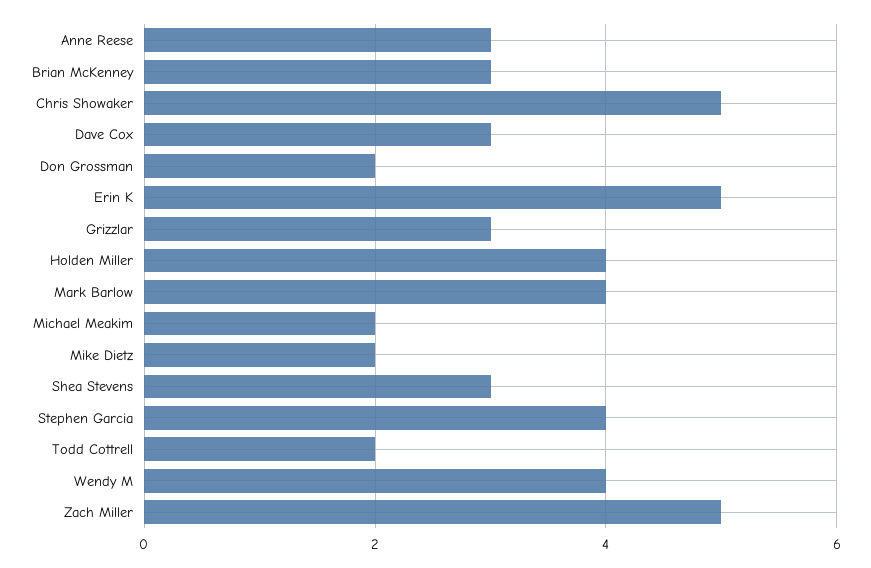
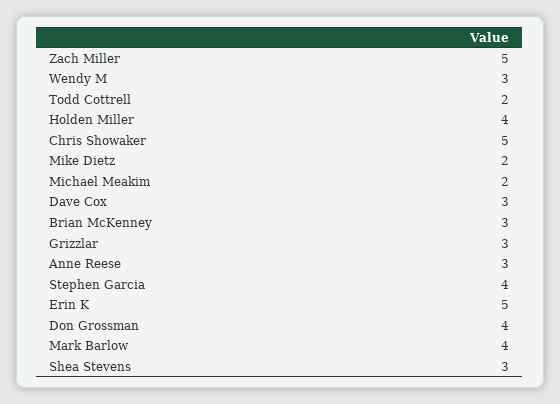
  {
    "Anne Reese": 3,
    "Brian McKenney": 3,
    "Chris Showaker": 5,
    "Dave Cox": 3,
-   "Don Grossman": 2,
+   "Don Grossman": 4,
    "Erin K": 5,
    "Grizzlar": 3,
    "Holden Miller": 4,
    "Mark Barlow": 4,
    "Michael Meakim": 2,
    "Mike Dietz": 2,
    "Shea Stevens": 3,
    "Stephen Garcia": 4,
    "Todd Cottrell": 2,
-   "Wendy M": 4,
+   "Wendy M": 3,
    "Zach Miller": 5
  }

